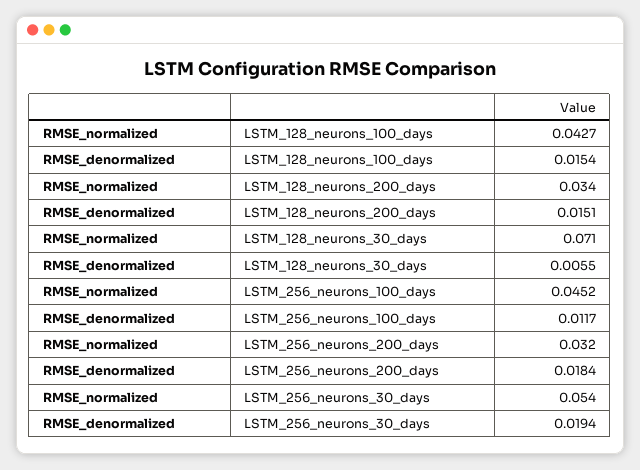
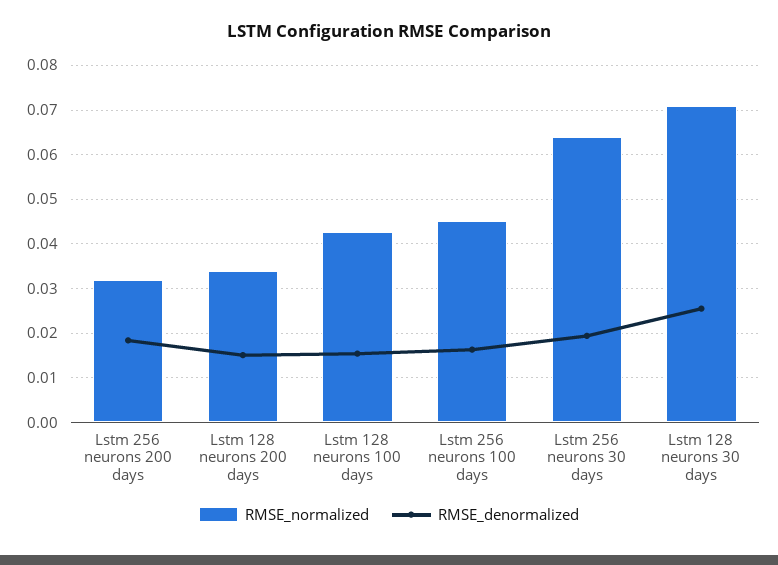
  {
    "RMSE_normalized": {
      "LSTM_128_neurons_100_days": 0.0427,
      "LSTM_128_neurons_200_days": 0.034,
      "LSTM_128_neurons_30_days": 0.071,
      "LSTM_256_neurons_100_days": 0.0452,
      "LSTM_256_neurons_200_days": 0.032,
-     "LSTM_256_neurons_30_days": 0.054
+     "LSTM_256_neurons_30_days": 0.064
    },
    "RMSE_denormalized": {
      "LSTM_128_neurons_100_days": 0.0154,
      "LSTM_128_neurons_200_days": 0.0151,
-     "LSTM_128_neurons_30_days": 0.0055,
+     "LSTM_128_neurons_30_days": 0.026,
-     "LSTM_256_neurons_100_days": 0.0117,
+     "LSTM_256_neurons_100_days": 0.016,
      "LSTM_256_neurons_200_days": 0.0184,
      "LSTM_256_neurons_30_days": 0.0194
    }
  }

